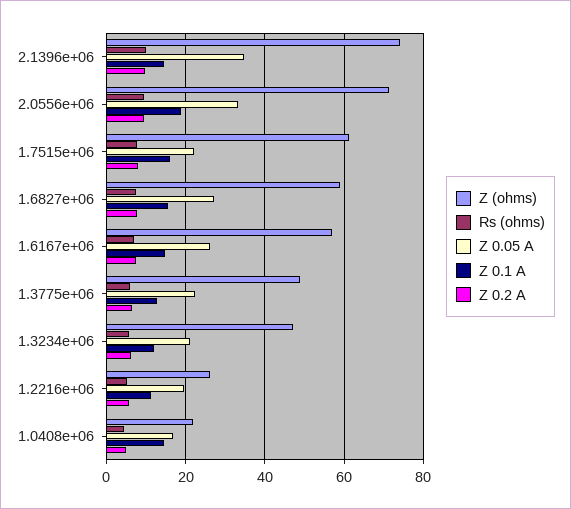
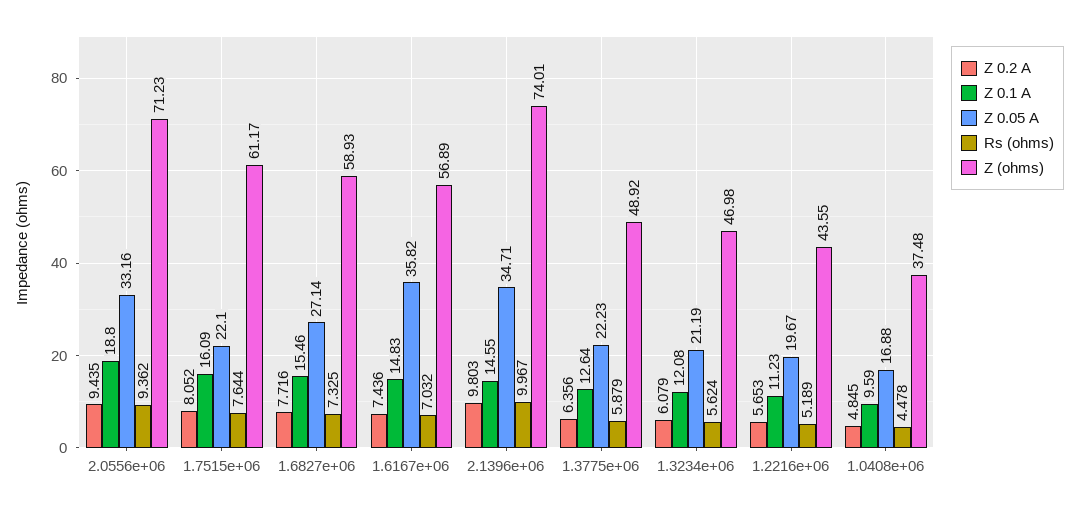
  {
    "Z (ohms)": {
      "2.1396e+06": 74.01,
      "2.0556e+06": 71.23,
      "1.7515e+06": 61.17,
      "1.6827e+06": 58.93,
      "1.6167e+06": 56.89,
      "1.3775e+06": 48.92,
      "1.3234e+06": 46.98,
-     "1.2216e+06": 26,
+     "1.2216e+06": 43.55,
-     "1.0408e+06": 22
+     "1.0408e+06": 37.48
    },
    "Rs (ohms)": {
      "2.1396e+06": 9.967,
      "2.0556e+06": 9.362,
      "1.7515e+06": 7.644,
      "1.6827e+06": 7.325,
      "1.6167e+06": 7.032,
      "1.3775e+06": 5.879,
      "1.3234e+06": 5.624,
      "1.2216e+06": 5.189,
      "1.0408e+06": 4.478
    },
    "Z 0.05 A": {
      "2.1396e+06": 34.71,
      "2.0556e+06": 33.16,
      "1.7515e+06": 22.1,
      "1.6827e+06": 27.14,
-     "1.6167e+06": 26,
+     "1.6167e+06": 35.82,
      "1.3775e+06": 22.23,
      "1.3234e+06": 21.19,
      "1.2216e+06": 19.67,
      "1.0408e+06": 16.88
    },
    "Z 0.1 A": {
      "2.1396e+06": 14.55,
      "2.0556e+06": 18.8,
      "1.7515e+06": 16.09,
      "1.6827e+06": 15.46,
      "1.6167e+06": 14.83,
      "1.3775e+06": 12.64,
      "1.3234e+06": 12.08,
      "1.2216e+06": 11.23,
-     "1.0408e+06": 14
+     "1.0408e+06": 9.59
    },
    "Z 0.2 A": {
      "2.1396e+06": 9.803,
      "2.0556e+06": 9.435,
      "1.7515e+06": 8.052,
      "1.6827e+06": 7.716,
      "1.6167e+06": 7.436,
      "1.3775e+06": 6.356,
      "1.3234e+06": 6.079,
      "1.2216e+06": 5.653,
      "1.0408e+06": 4.845
    }
  }

